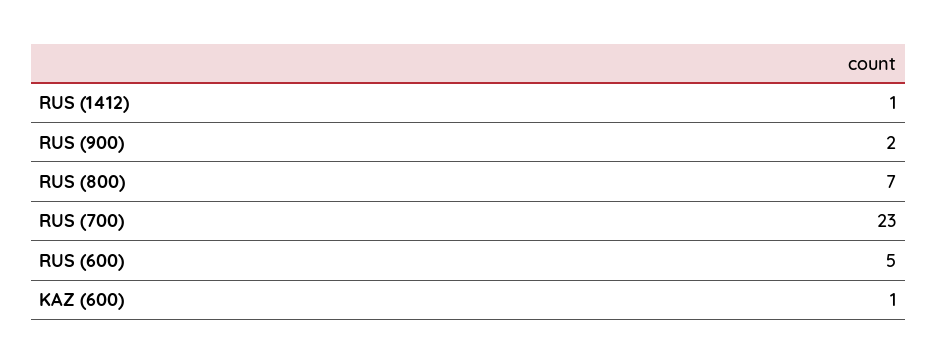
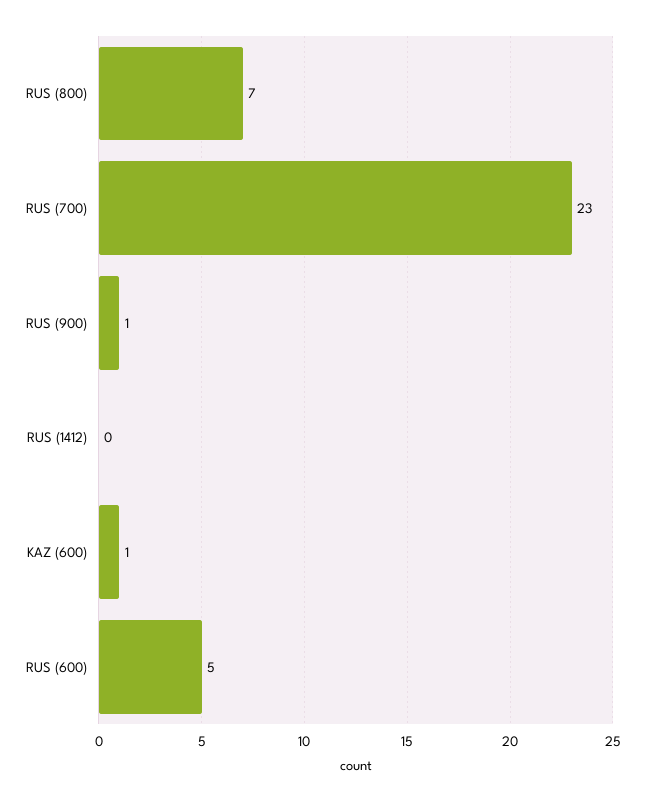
  {
-   "RUS (1412)": 1,
+   "RUS (1412)": 0,
-   "RUS (900)": 2,
+   "RUS (900)": 1,
    "RUS (800)": 7,
    "RUS (700)": 23,
    "RUS (600)": 5,
    "KAZ (600)": 1
  }

